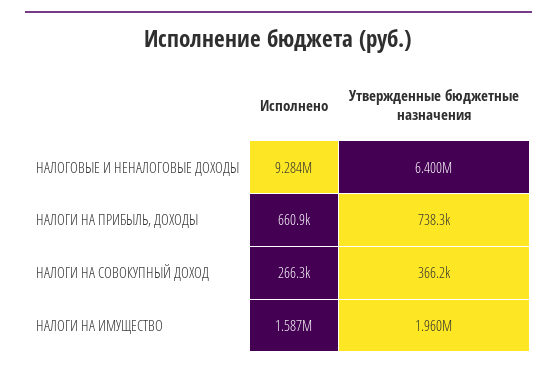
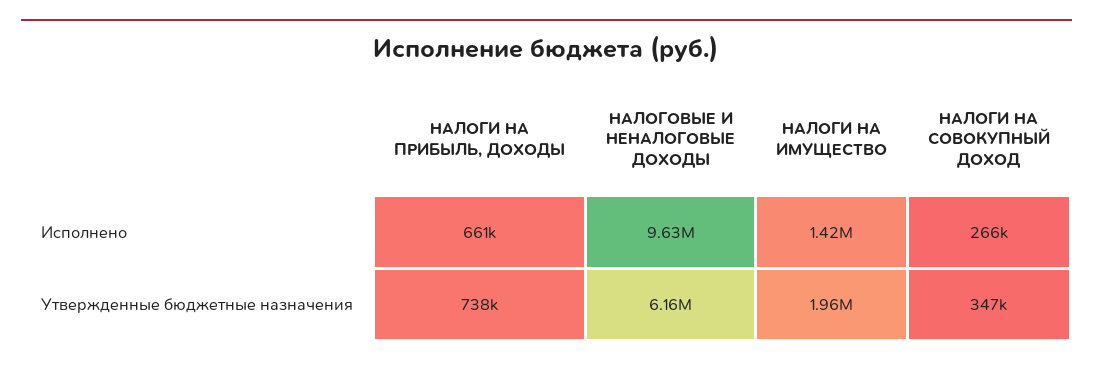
  {
    "Исполнено": {
-     "НАЛОГОВЫЕ И НЕНАЛОГОВЫЕ ДОХОДЫ": 9284000,
+     "НАЛОГОВЫЕ И НЕНАЛОГОВЫЕ ДОХОДЫ": 9630000,
      "НАЛОГИ НА ПРИБЫЛЬ, ДОХОДЫ": 660900,
      "НАЛОГИ НА СОВОКУПНЫЙ ДОХОД": 266300,
-     "НАЛОГИ НА ИМУЩЕСТВО": 1587000
+     "НАЛОГИ НА ИМУЩЕСТВО": 1420000
    },
    "Утвержденные бюджетные назначения": {
-     "НАЛОГОВЫЕ И НЕНАЛОГОВЫЕ ДОХОДЫ": 6400000,
+     "НАЛОГОВЫЕ И НЕНАЛОГОВЫЕ ДОХОДЫ": 6160000,
      "НАЛОГИ НА ПРИБЫЛЬ, ДОХОДЫ": 738300,
-     "НАЛОГИ НА СОВОКУПНЫЙ ДОХОД": 366200,
+     "НАЛОГИ НА СОВОКУПНЫЙ ДОХОД": 347000,
      "НАЛОГИ НА ИМУЩЕСТВО": 1960000
    }
  }

